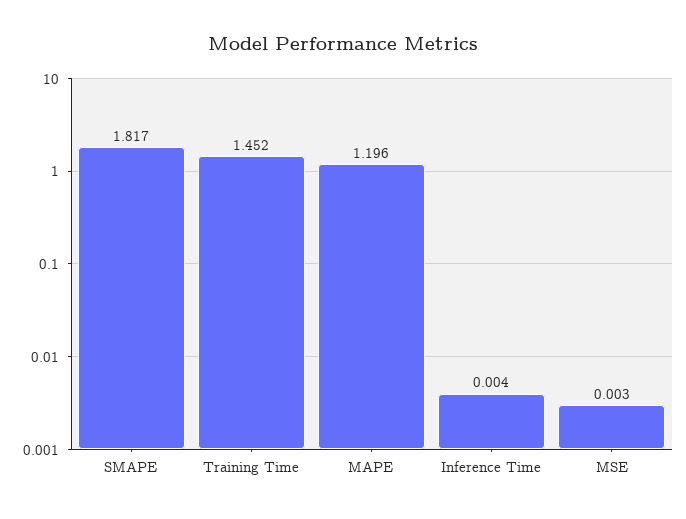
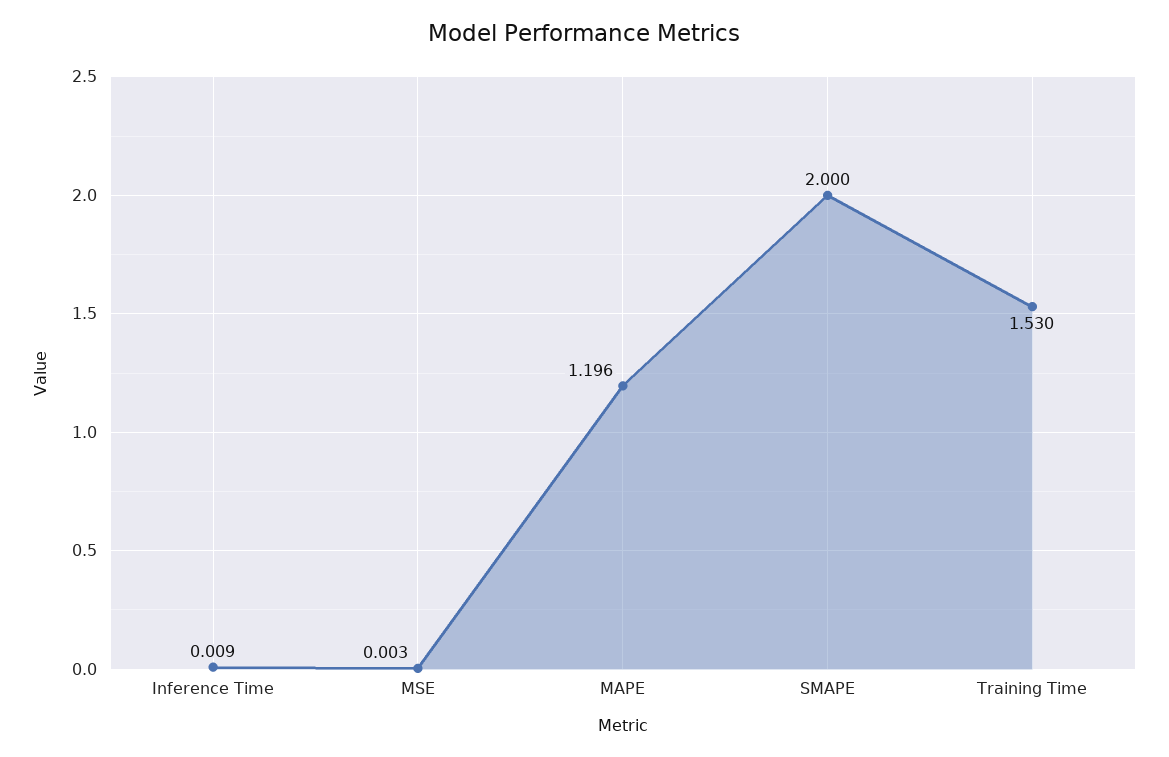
  {
-   "SMAPE": 1.817,
+   "SMAPE": 2,
-   "Training Time": 1.452,
+   "Training Time": 1.53,
    "MAPE": 1.196,
-   "Inference Time": 0.004,
+   "Inference Time": 0.009,
    "MSE": 0.003
  }

